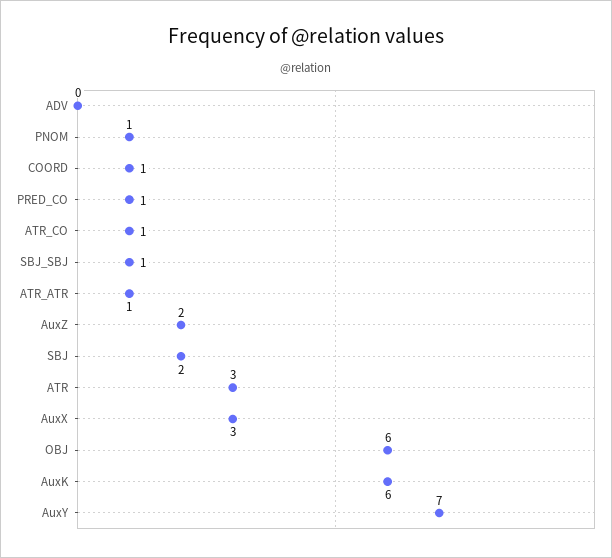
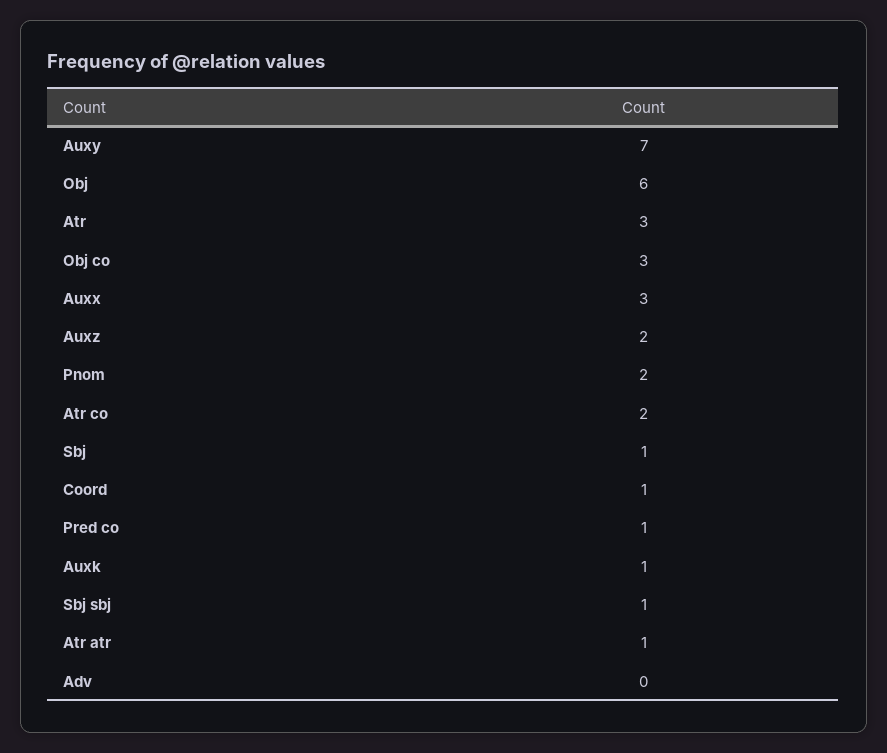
  {
    "ADV": 0,
-   "PNOM": 1,
+   "PNOM": 2,
    "COORD": 1,
    "PRED_CO": 1,
-   "ATR_CO": 1,
+   "ATR_CO": 2,
    "SBJ_SBJ": 1,
    "ATR_ATR": 1,
    "AuxZ": 2,
-   "SBJ": 2,
+   "SBJ": 1,
    "ATR": 3,
    "AuxX": 3,
    "OBJ": 6,
-   "AuxK": 6,
+   "AuxK": 1,
-   "AuxY": 7
+   "AuxY": 7,
+   "Obj co": 3
  }

